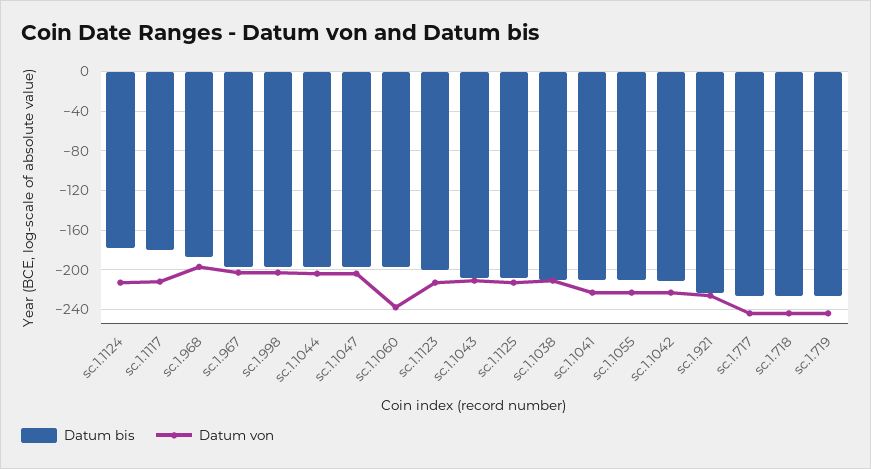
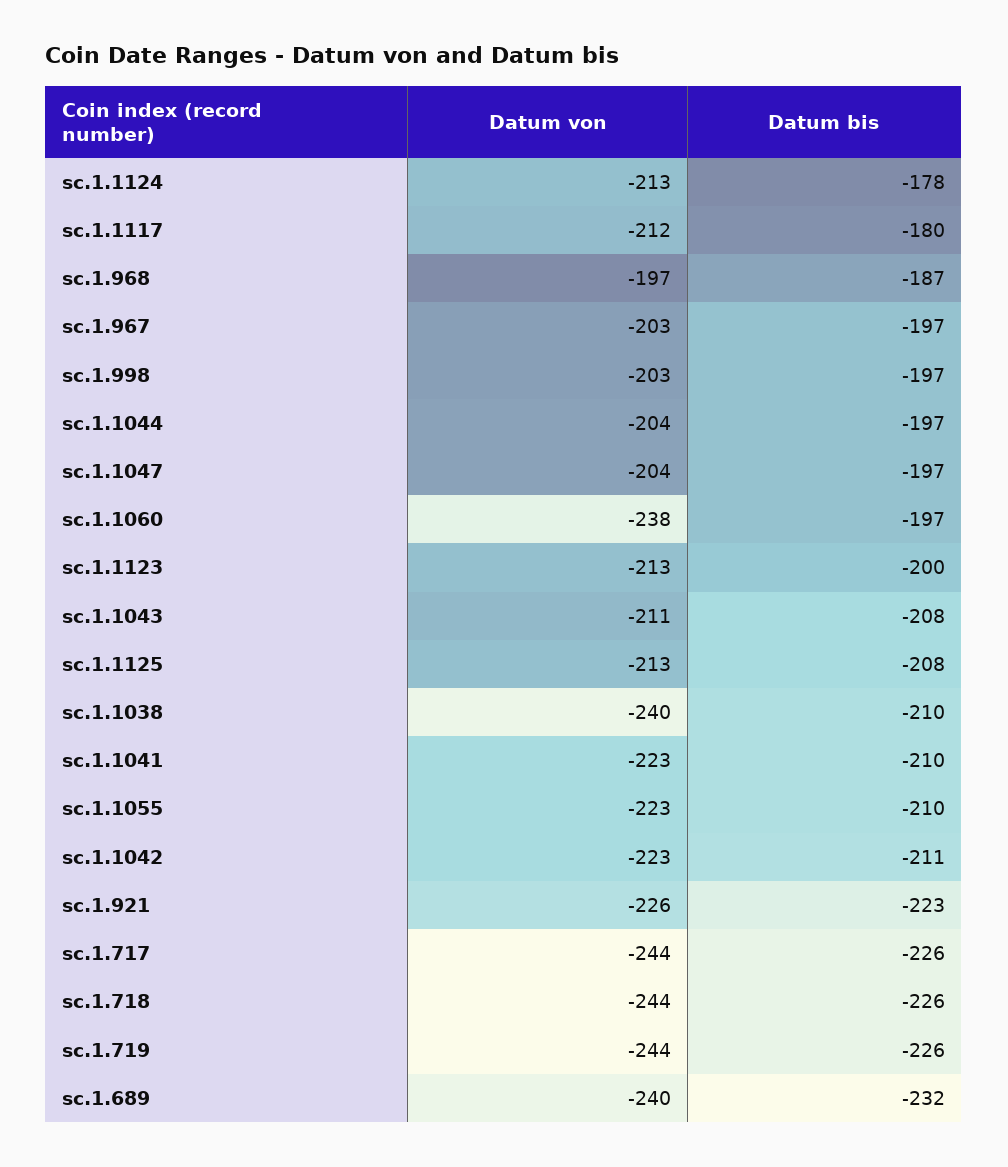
  {
    "Datum bis": {
      "sc.1.1124": -178,
      "sc.1.1117": -180,
      "sc.1.968": -187,
      "sc.1.967": -197,
      "sc.1.998": -197,
      "sc.1.1044": -197,
      "sc.1.1047": -197,
      "sc.1.1060": -197,
      "sc.1.1123": -200,
      "sc.1.1043": -208,
      "sc.1.1125": -208,
      "sc.1.1038": -210,
      "sc.1.1041": -210,
      "sc.1.1055": -210,
      "sc.1.1042": -211,
      "sc.1.921": -223,
      "sc.1.717": -226,
      "sc.1.718": -226,
-     "sc.1.719": -226
+     "sc.1.719": -226,
+     "sc.1.689": -232
    },
    "Datum von": {
      "sc.1.1124": -213,
      "sc.1.1117": -212,
      "sc.1.968": -197,
      "sc.1.967": -203,
      "sc.1.998": -203,
      "sc.1.1044": -204,
      "sc.1.1047": -204,
      "sc.1.1060": -238,
      "sc.1.1123": -213,
      "sc.1.1043": -211,
      "sc.1.1125": -213,
-     "sc.1.1038": -210,
+     "sc.1.1038": -240,
      "sc.1.1041": -223,
      "sc.1.1055": -223,
      "sc.1.1042": -223,
      "sc.1.921": -226,
      "sc.1.717": -244,
      "sc.1.718": -244,
-     "sc.1.719": -244
+     "sc.1.719": -244,
+     "sc.1.689": -240
    }
  }

